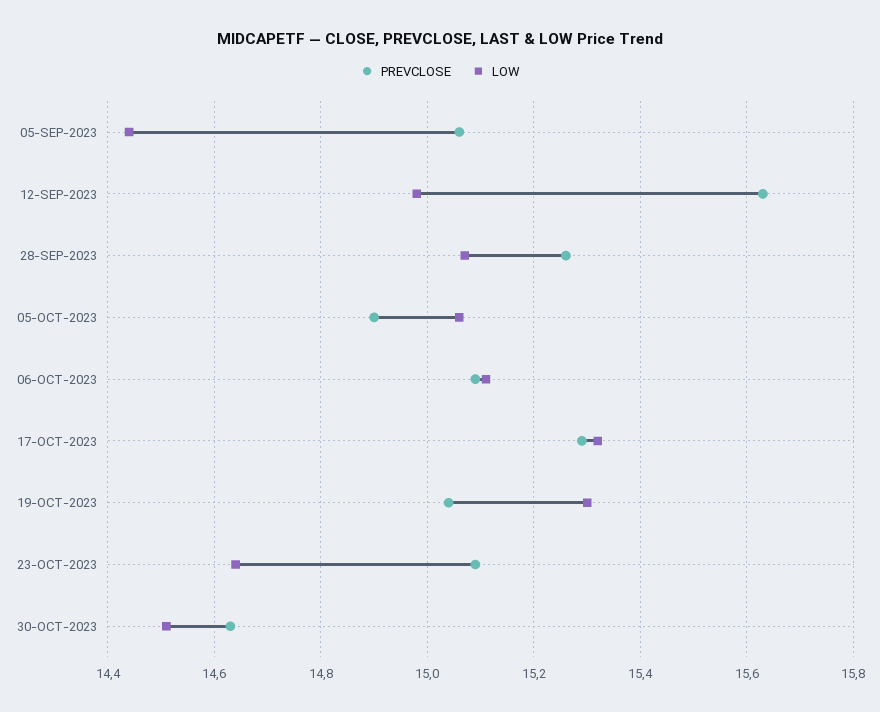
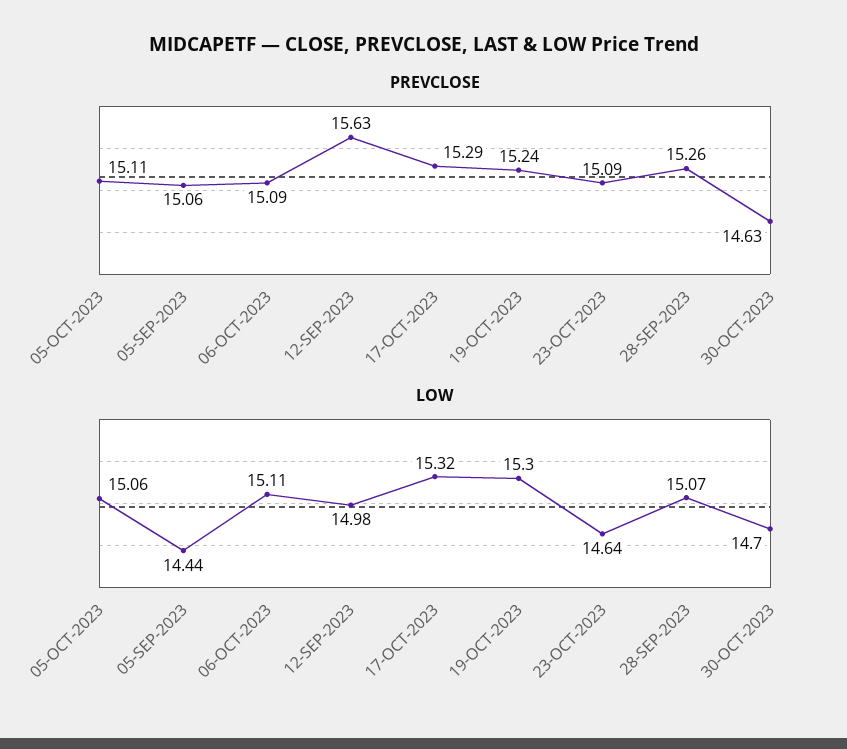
  {
    "PREVCLOSE": {
      "05-SEP-2023": 15.06,
      "12-SEP-2023": 15.63,
      "28-SEP-2023": 15.26,
-     "05-OCT-2023": 14.9,
+     "05-OCT-2023": 15.11,
      "06-OCT-2023": 15.09,
      "17-OCT-2023": 15.29,
-     "19-OCT-2023": 15.05,
+     "19-OCT-2023": 15.24,
      "23-OCT-2023": 15.09,
      "30-OCT-2023": 14.63
    },
    "LOW": {
      "05-SEP-2023": 14.44,
      "12-SEP-2023": 14.98,
      "28-SEP-2023": 15.07,
      "05-OCT-2023": 15.06,
      "06-OCT-2023": 15.11,
      "17-OCT-2023": 15.32,
      "19-OCT-2023": 15.3,
      "23-OCT-2023": 14.64,
-     "30-OCT-2023": 14.5
+     "30-OCT-2023": 14.7
    }
  }

